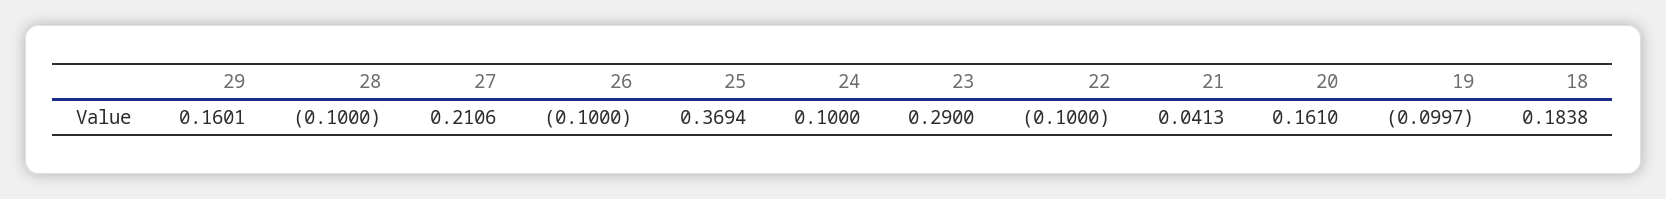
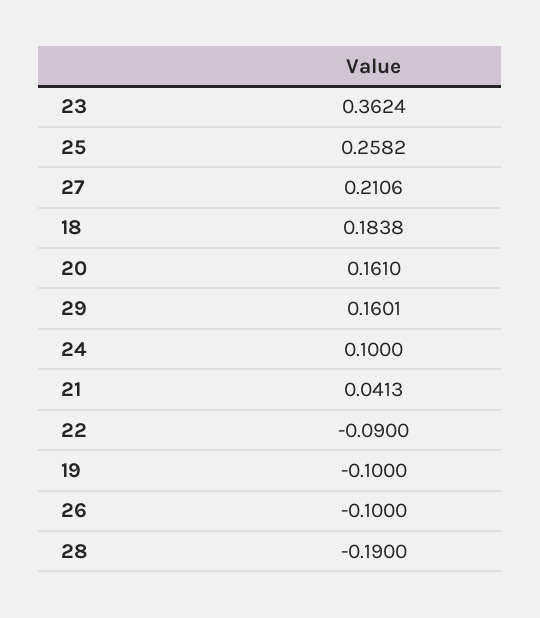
  {
    "29": 0.1601,
-   "28": -0.1,
+   "28": -0.19,
    "27": 0.2106,
    "26": -0.1,
-   "25": 0.3694,
+   "25": 0.2582,
    "24": 0.1,
-   "23": 0.29,
+   "23": 0.3624,
-   "22": -0.1,
+   "22": -0.09,
    "21": 0.0413,
    "20": 0.161,
-   "19": -0.0997,
+   "19": -0.1,
    "18": 0.1838
  }

